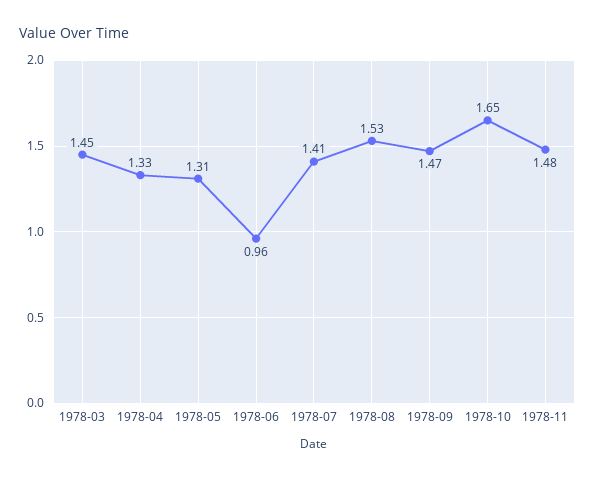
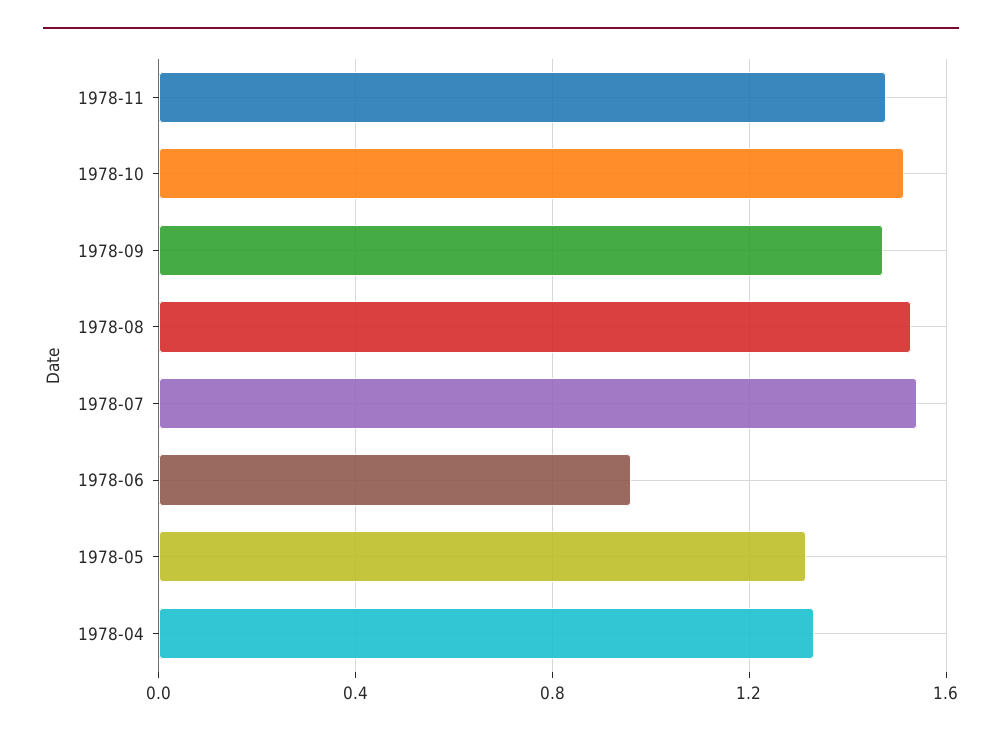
  {
-   "1978-03": 1.45,
    "1978-04": 1.33,
    "1978-05": 1.31,
    "1978-06": 0.96,
-   "1978-07": 1.41,
+   "1978-07": 1.55,
    "1978-08": 1.53,
    "1978-09": 1.47,
-   "1978-10": 1.65,
+   "1978-10": 1.5,
    "1978-11": 1.48
  }

